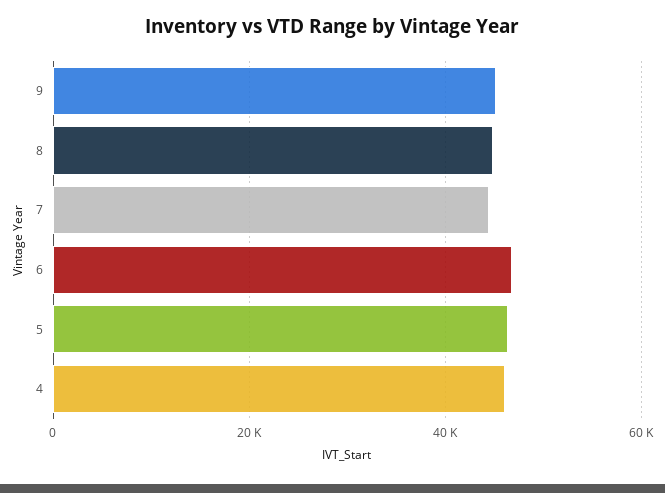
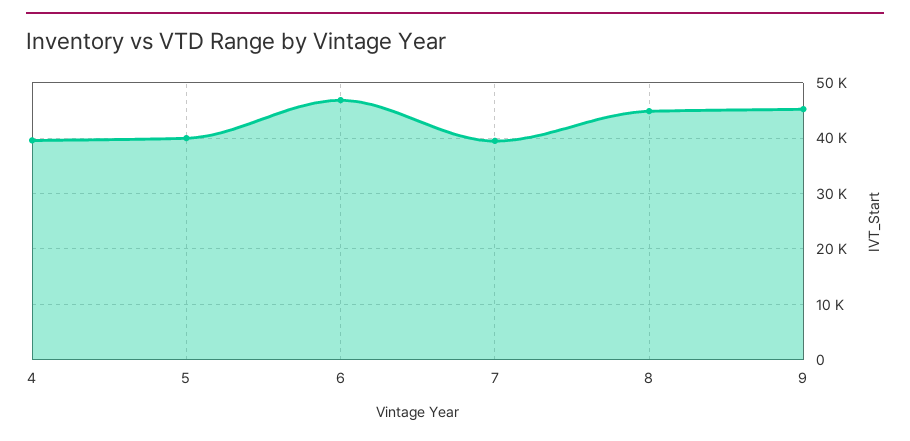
  {
    "9": 46000,
    "8": 44000,
-   "7": 44000,
+   "7": 40000,
    "6": 46000,
-   "5": 46000,
+   "5": 40000,
-   "4": 46000
+   "4": 40000
  }

